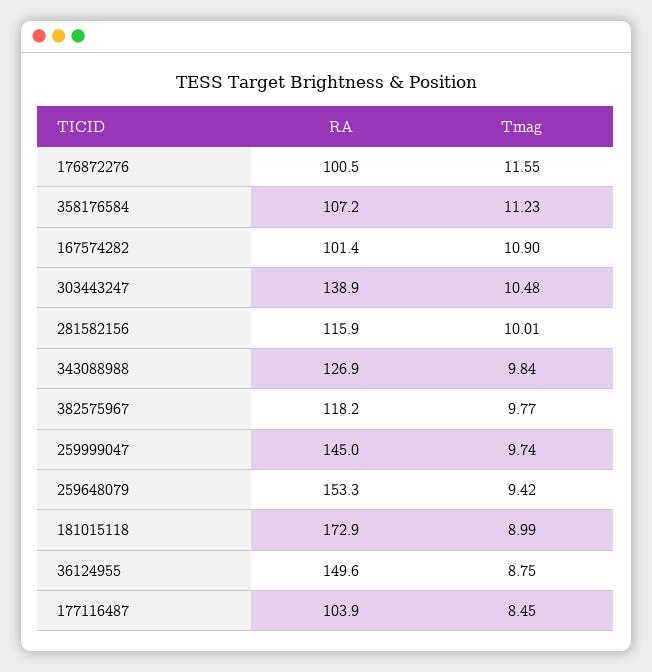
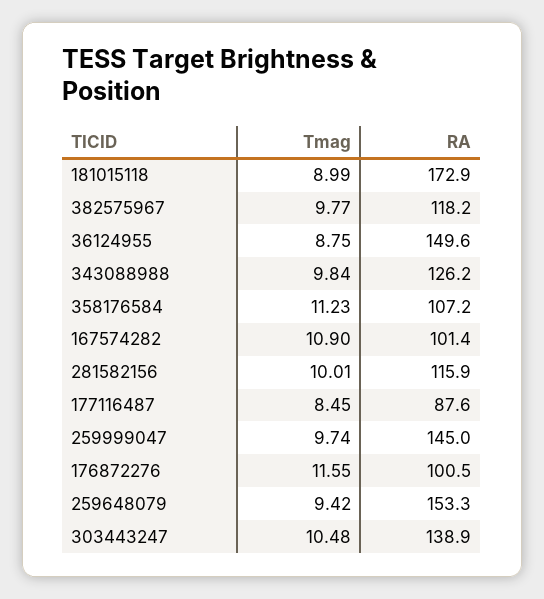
  {
    "RA": {
      "176872276": 100.5,
      "358176584": 107.2,
      "167574282": 101.4,
      "303443247": 138.9,
      "281582156": 115.9,
-     "343088988": 126.9,
+     "343088988": 126.2,
      "382575967": 118.2,
      "259999047": 145,
      "259648079": 153.3,
      "181015118": 172.9,
      "36124955": 149.6,
-     "177116487": 103.9
+     "177116487": 87.6
    },
    "Tmag": {
      "176872276": 11.55,
      "358176584": 11.23,
      "167574282": 10.9,
      "303443247": 10.48,
      "281582156": 10.01,
      "343088988": 9.84,
      "382575967": 9.77,
      "259999047": 9.74,
      "259648079": 9.42,
      "181015118": 8.99,
      "36124955": 8.75,
      "177116487": 8.45
    }
  }

